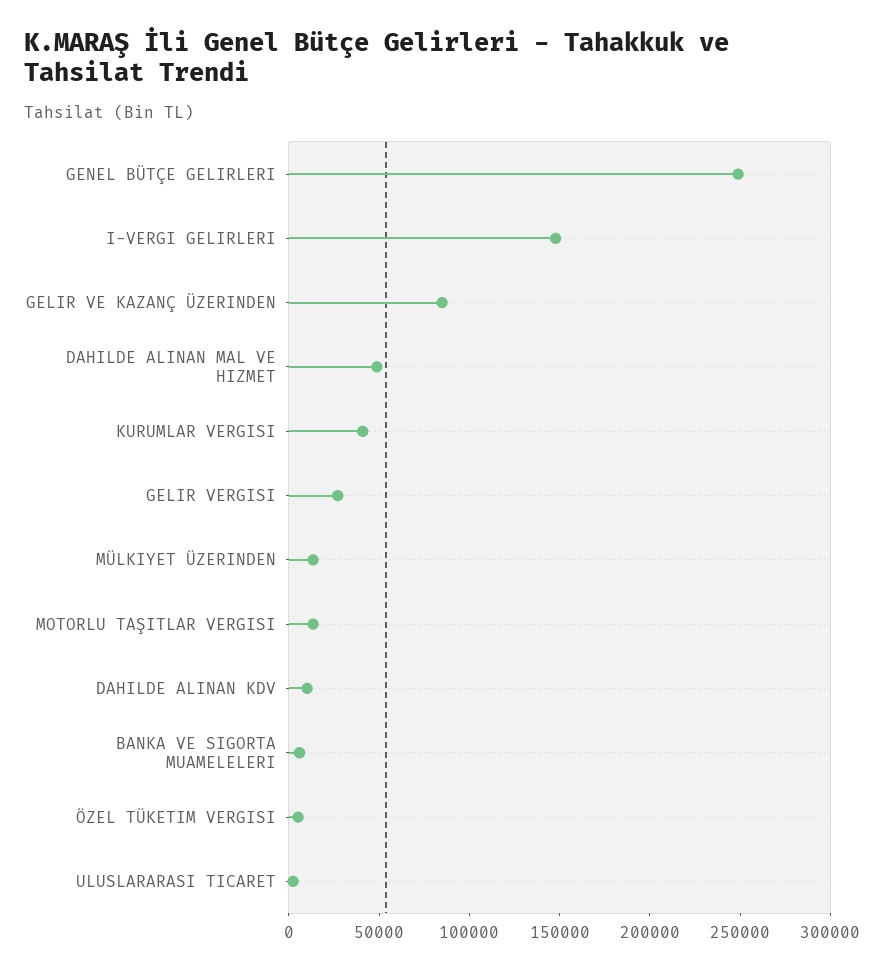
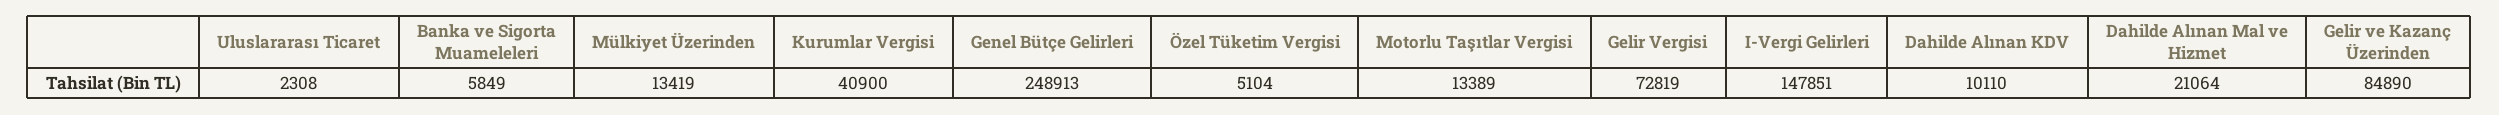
  {
    "GENEL BÜTÇE GELIRLERI": 248913,
    "I-VERGI GELIRLERI": 147851,
    "GELIR VE KAZANÇ ÜZERINDEN": 84890,
-   "DAHILDE ALINAN MAL VE HIZMET": 50000,
+   "DAHILDE ALINAN MAL VE HIZMET": 21064,
    "KURUMLAR VERGISI": 40900,
-   "GELIR VERGISI": 30000,
+   "GELIR VERGISI": 72819,
    "MÜLKIYET ÜZERINDEN": 13419,
    "MOTORLU TAŞITLAR VERGISI": 13389,
    "DAHILDE ALINAN KDV": 10110,
    "BANKA VE SIGORTA MUAMELELERI": 5849,
    "ÖZEL TÜKETIM VERGISI": 5104,
    "ULUSLARARASI TICARET": 2308
  }

